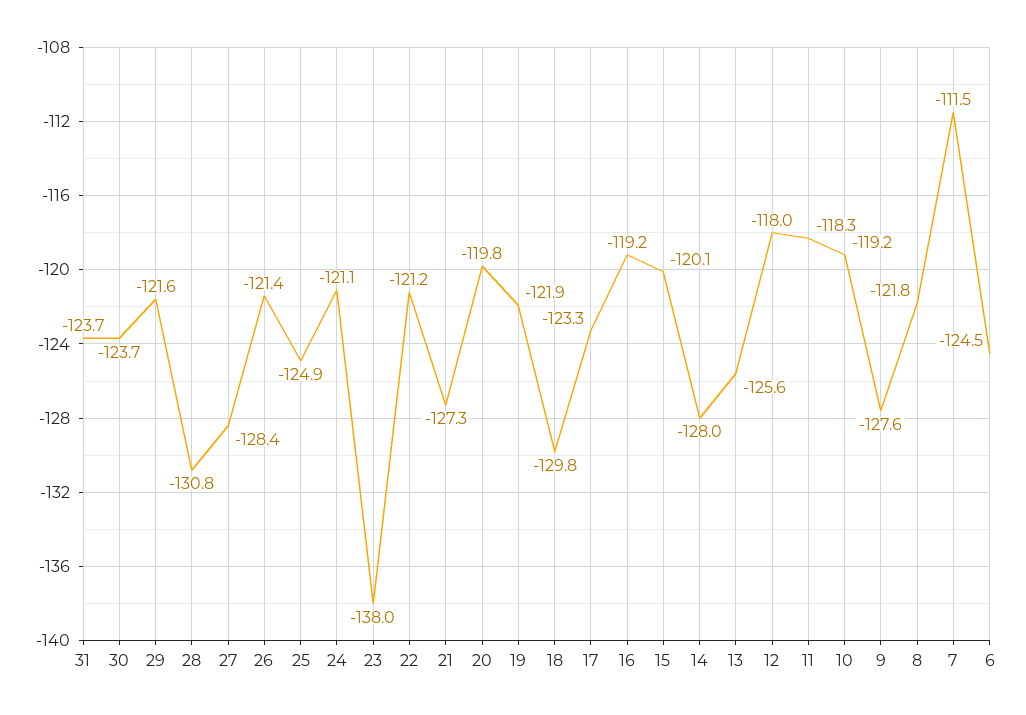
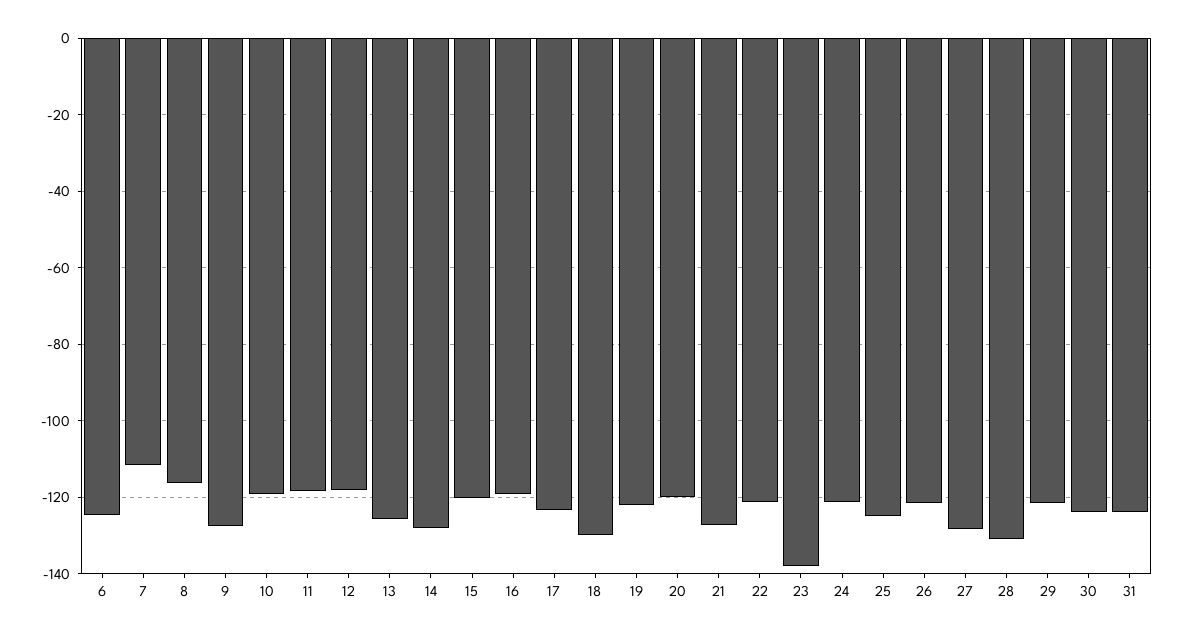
  {
    "31": -123.7,
    "30": -123.7,
    "29": -121.6,
    "28": -130.8,
    "27": -128.4,
    "26": -121.4,
    "25": -124.9,
    "24": -121.1,
    "23": -138,
    "22": -121.2,
    "21": -127.3,
    "20": -119.8,
    "19": -121.9,
    "18": -129.8,
    "17": -123.3,
    "16": -119.2,
    "15": -120.1,
    "14": -128,
    "13": -125.6,
    "12": -118,
    "11": -118.3,
    "10": -119.2,
    "9": -127.6,
-   "8": -121.8,
+   "8": -116,
    "7": -111.5,
    "6": -124.5
  }

